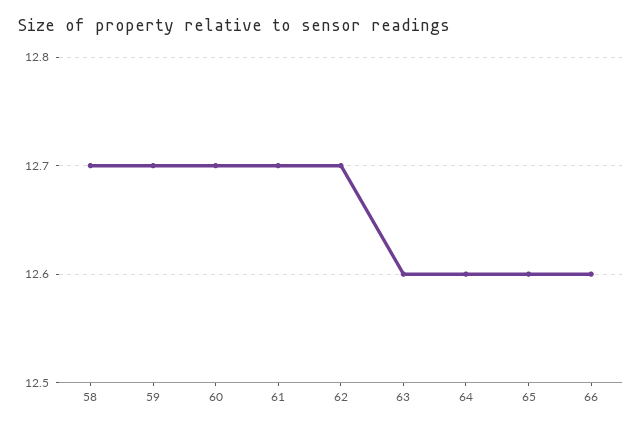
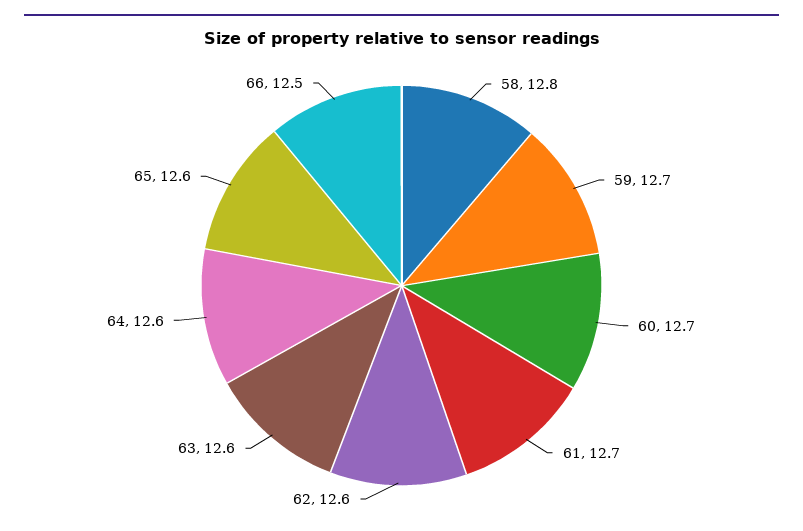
  {
-   "58": 12.7,
+   "58": 12.8,
    "59": 12.7,
    "60": 12.7,
    "61": 12.7,
-   "62": 12.7,
+   "62": 12.6,
    "63": 12.6,
    "64": 12.6,
    "65": 12.6,
-   "66": 12.6
+   "66": 12.5
  }

